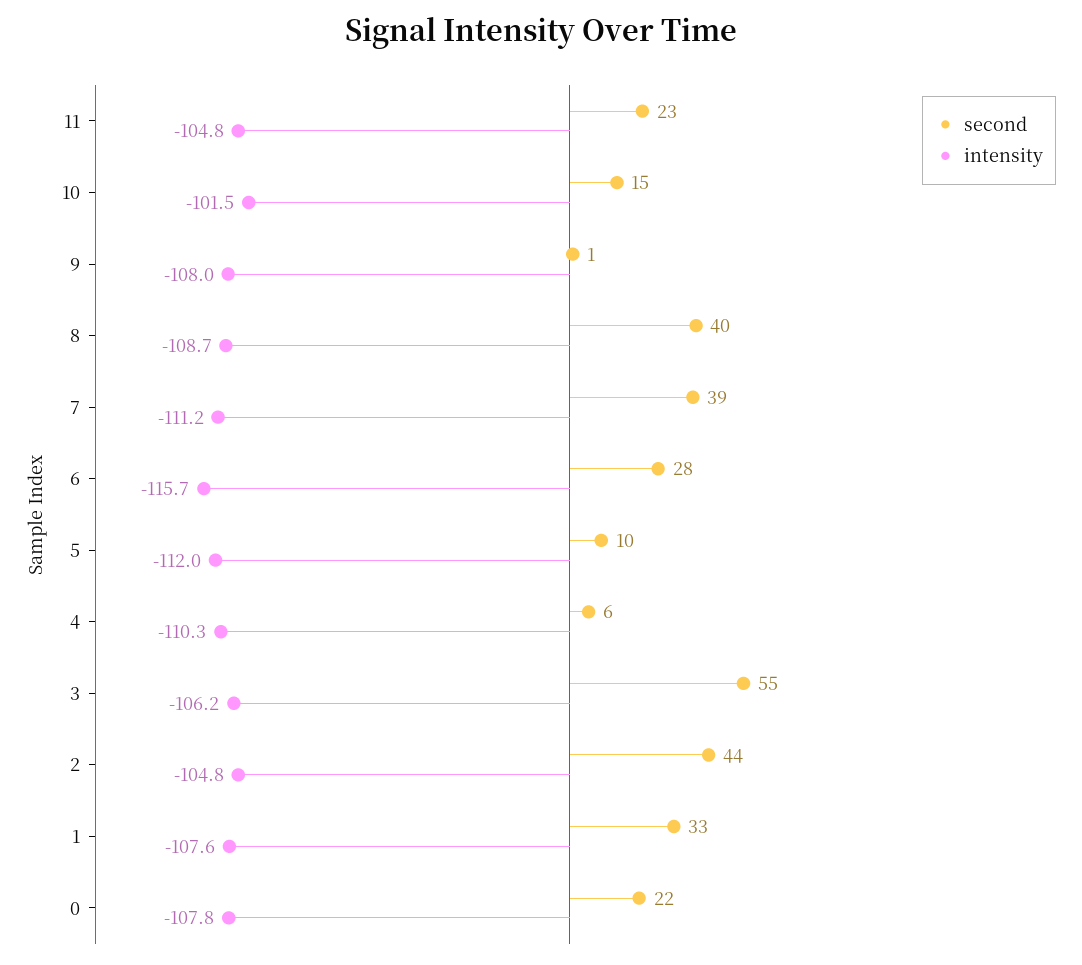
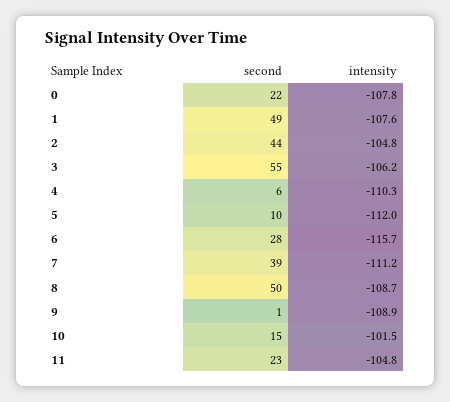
  {
    "second": {
      "11": 23,
      "10": 15,
      "9": 1,
-     "8": 40,
+     "8": 50,
      "7": 39,
      "6": 28,
      "5": 10,
      "4": 6,
      "3": 55,
      "2": 44,
-     "1": 33,
+     "1": 49,
      "0": 22
    },
    "intensity": {
      "11": -104.8,
      "10": -101.5,
-     "9": -108,
+     "9": -108.9,
      "8": -108.7,
      "7": -111.2,
      "6": -115.7,
      "5": -112,
      "4": -110.3,
      "3": -106.2,
      "2": -104.8,
      "1": -107.6,
      "0": -107.8
    }
  }

